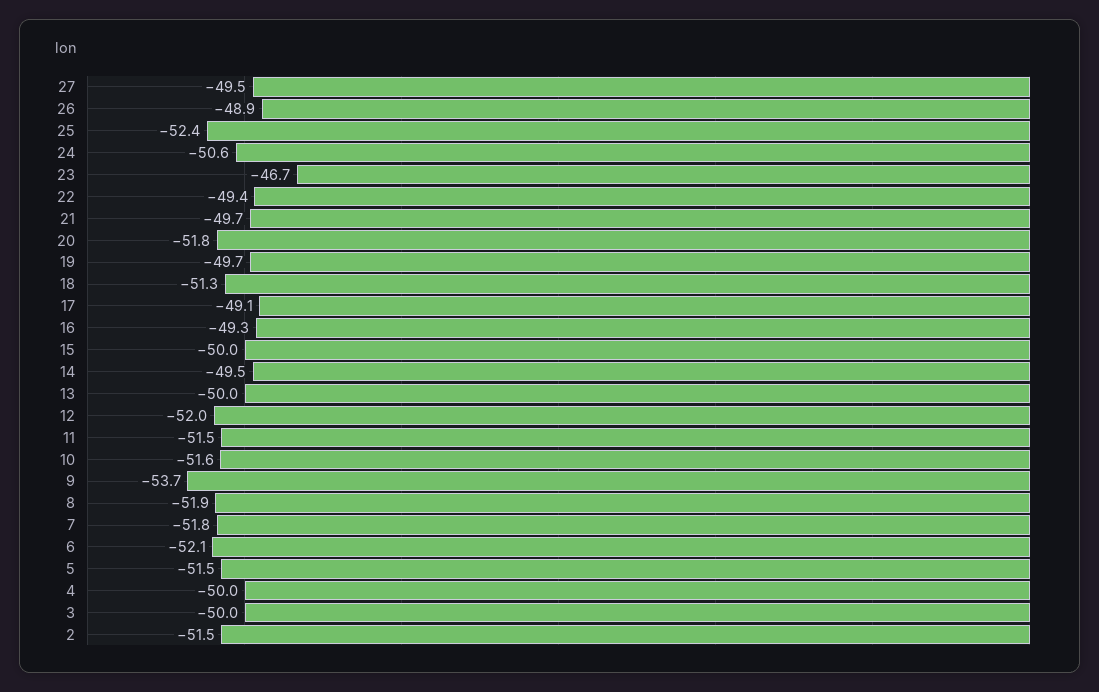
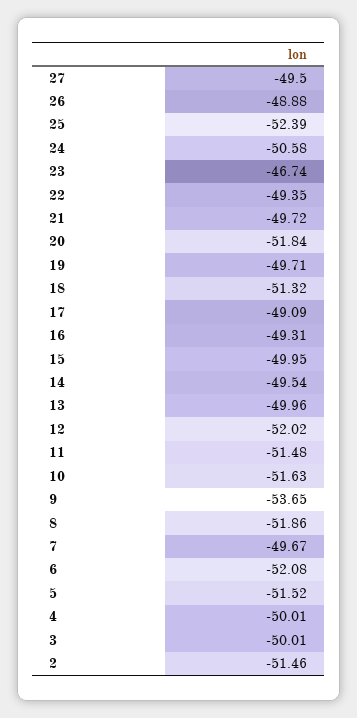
  {
    "27": -49.5,
    "26": -48.88,
    "25": -52.39,
    "24": -50.58,
    "23": -46.74,
    "22": -49.35,
    "21": -49.72,
    "20": -51.84,
    "19": -49.71,
    "18": -51.32,
    "17": -49.09,
    "16": -49.31,
    "15": -49.95,
    "14": -49.54,
    "13": -49.96,
    "12": -52.02,
    "11": -51.48,
    "10": -51.63,
    "9": -53.65,
    "8": -51.86,
-   "7": -51.8,
+   "7": -49.67,
    "6": -52.08,
    "5": -51.52,
    "4": -50.01,
    "3": -50.01,
    "2": -51.46
  }

